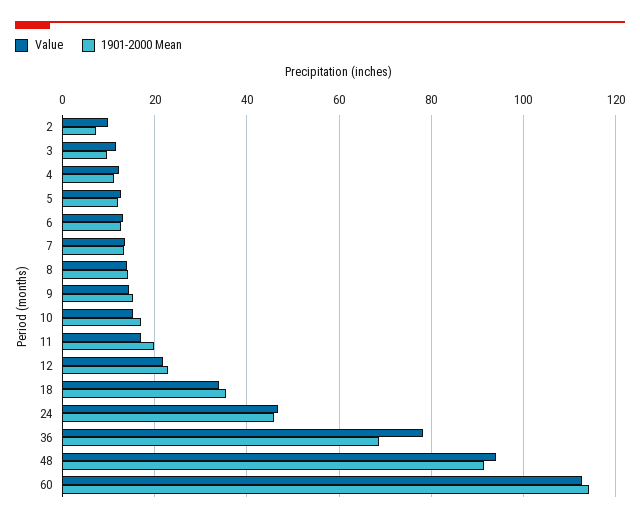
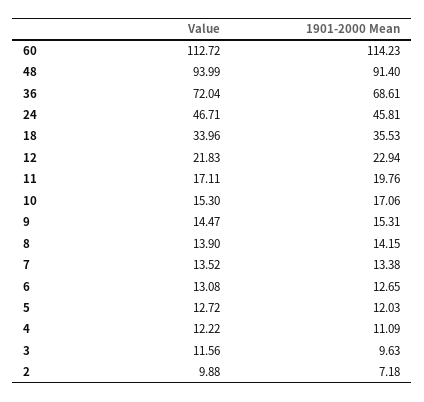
  {
    "Value": {
      "2": 9.88,
      "3": 11.56,
      "4": 12.22,
      "5": 12.72,
      "6": 13.08,
      "7": 13.52,
      "8": 13.9,
      "9": 14.47,
      "10": 15.3,
      "11": 17.11,
      "12": 21.83,
      "18": 33.96,
      "24": 46.71,
-     "36": 78,
+     "36": 72.04,
      "48": 93.99,
      "60": 112.72
    },
    "1901-2000 Mean": {
      "2": 7.18,
      "3": 9.63,
      "4": 11.09,
      "5": 12.03,
      "6": 12.65,
      "7": 13.38,
      "8": 14.15,
      "9": 15.31,
      "10": 17.06,
      "11": 19.76,
      "12": 22.94,
      "18": 35.53,
      "24": 45.81,
      "36": 68.61,
      "48": 91.4,
      "60": 114.23
    }
  }

